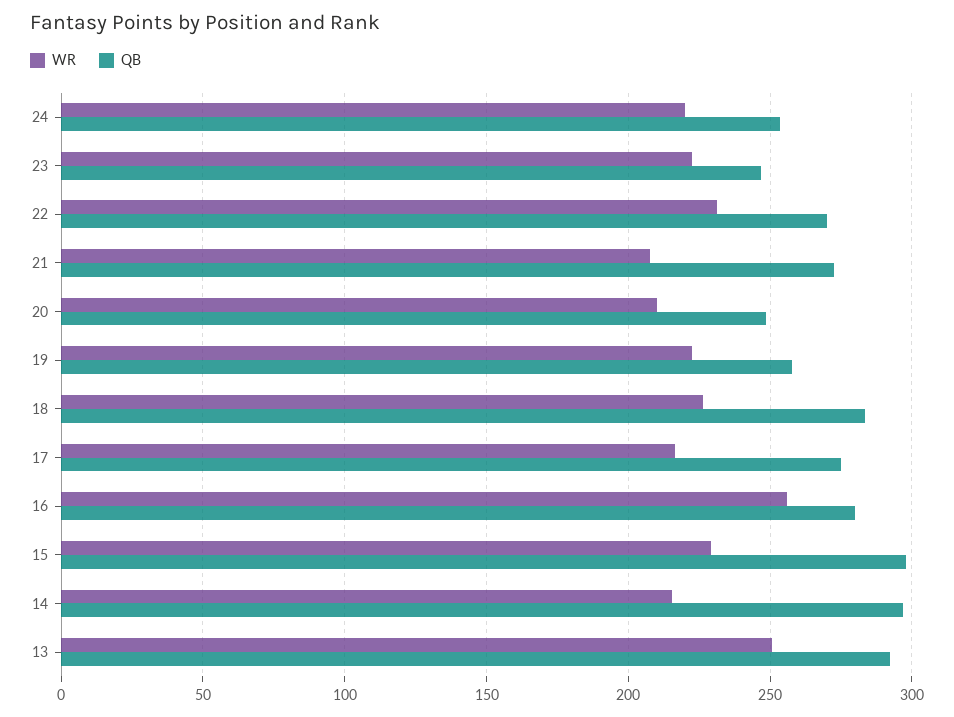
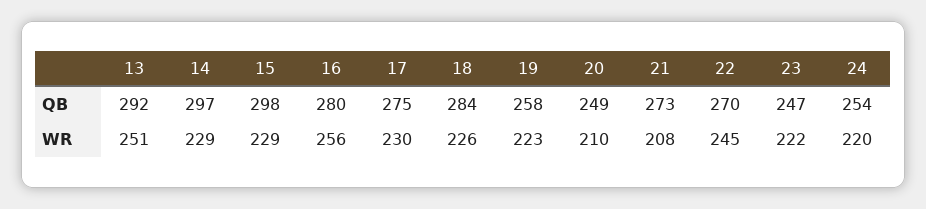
  {
    "WR": {
      "24": 220,
      "23": 222,
-     "22": 230,
+     "22": 245,
      "21": 208,
      "20": 210,
      "19": 223,
      "18": 226,
-     "17": 215,
+     "17": 230,
      "16": 256,
      "15": 229,
-     "14": 215,
+     "14": 229,
      "13": 251
    },
    "QB": {
      "24": 254,
      "23": 247,
      "22": 270,
      "21": 273,
      "20": 249,
      "19": 258,
      "18": 284,
      "17": 275,
      "16": 280,
      "15": 298,
      "14": 297,
      "13": 292
    }
  }

